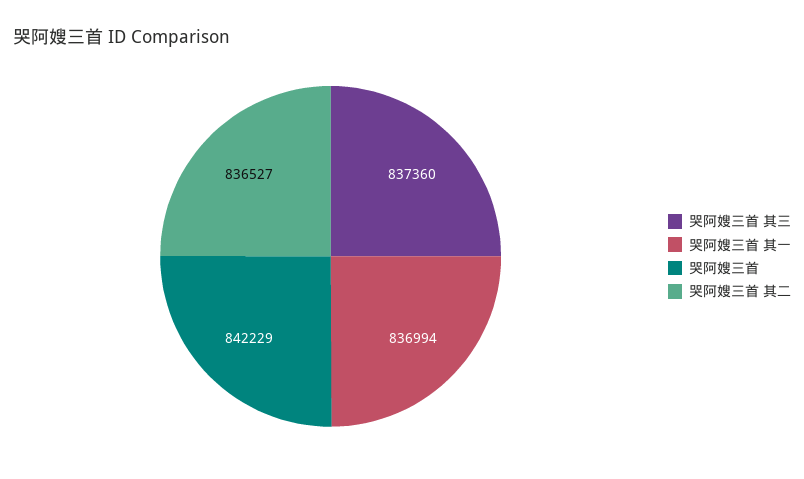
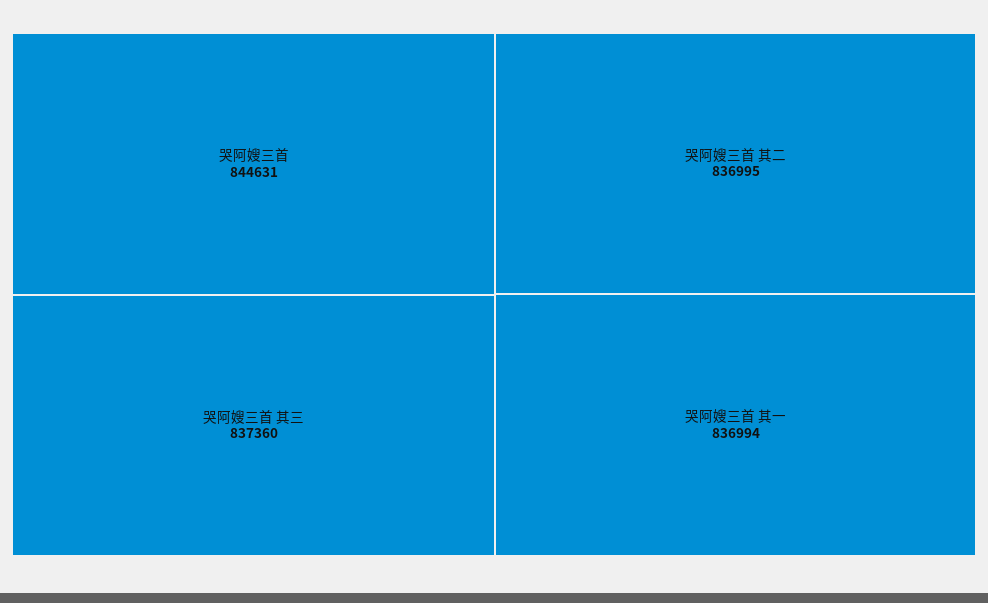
  {
    "哭阿嫂三首 其三": 837360,
    "哭阿嫂三首 其一": 836994,
-   "哭阿嫂三首": 842229,
+   "哭阿嫂三首": 844631,
-   "哭阿嫂三首 其二": 836527
+   "哭阿嫂三首 其二": 836995
  }

